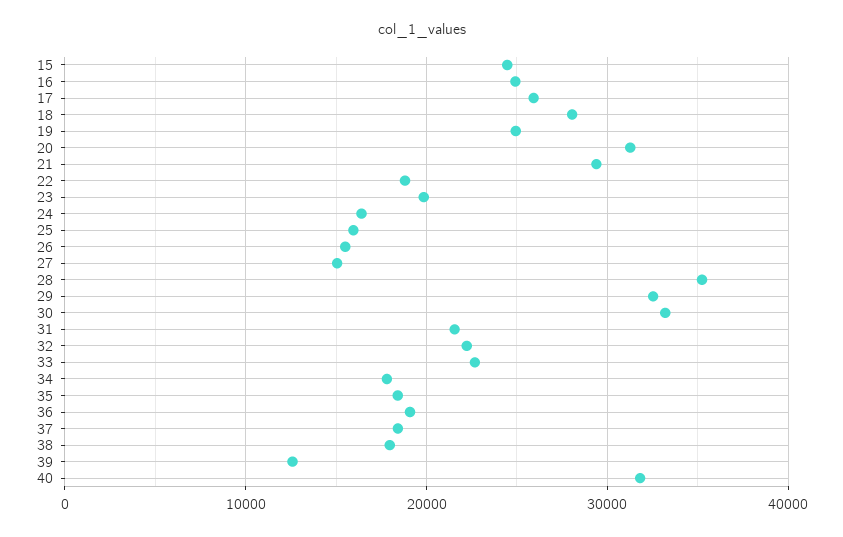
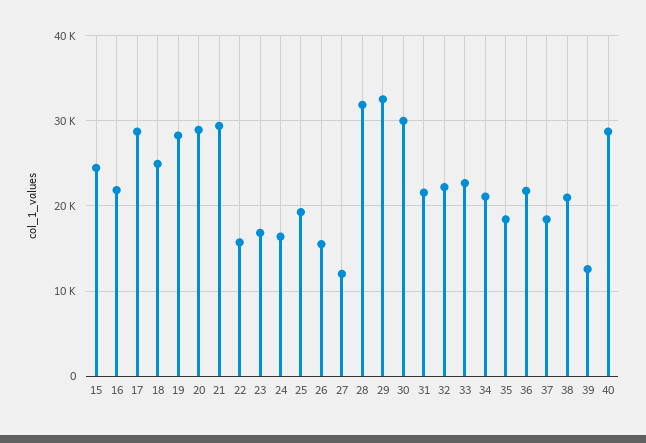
  {
    "15": 24000,
-   "16": 25000,
+   "16": 22000,
-   "17": 26000,
+   "17": 29000,
-   "18": 28000,
+   "18": 25000,
-   "19": 25000,
+   "19": 28000,
-   "20": 31000,
+   "20": 29000,
    "21": 29000,
-   "22": 19000,
+   "22": 16000,
-   "23": 20000,
+   "23": 17000,
    "24": 16000,
-   "25": 16000,
+   "25": 19000,
    "26": 16000,
-   "27": 15000,
+   "27": 12000,
-   "28": 35000,
+   "28": 32000,
    "29": 33000,
-   "30": 33000,
+   "30": 30000,
    "31": 22000,
    "32": 22000,
    "33": 23000,
-   "34": 18000,
+   "34": 21000,
    "35": 18000,
-   "36": 19000,
+   "36": 22000,
    "37": 18000,
-   "38": 18000,
+   "38": 21000,
    "39": 13000,
-   "40": 32000
+   "40": 29000
  }

